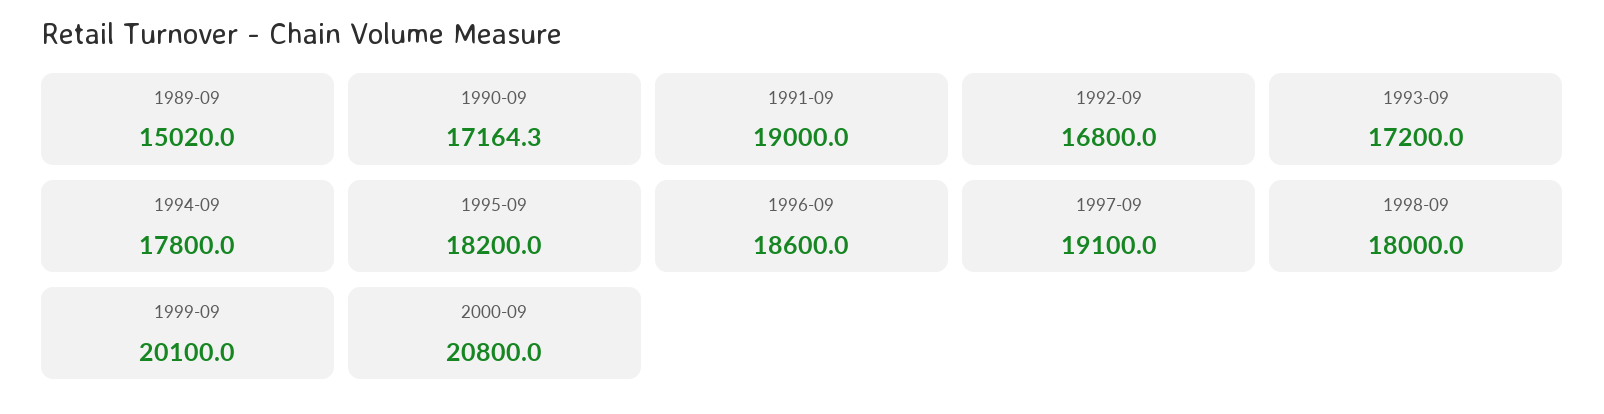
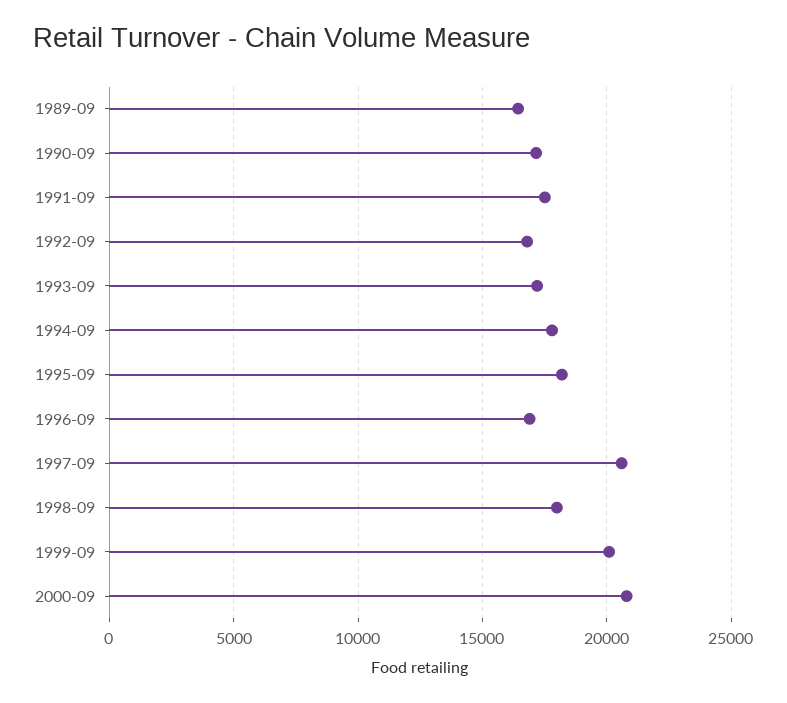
  {
-   "1989-09": 15020,
+   "1989-09": 16500,
    "1990-09": 17164.3,
-   "1991-09": 19000,
+   "1991-09": 17500,
    "1992-09": 16800,
    "1993-09": 17200,
    "1994-09": 17800,
    "1995-09": 18200,
-   "1996-09": 18600,
+   "1996-09": 17000,
-   "1997-09": 19100,
+   "1997-09": 20500,
    "1998-09": 18000,
    "1999-09": 20100,
    "2000-09": 20800
  }

